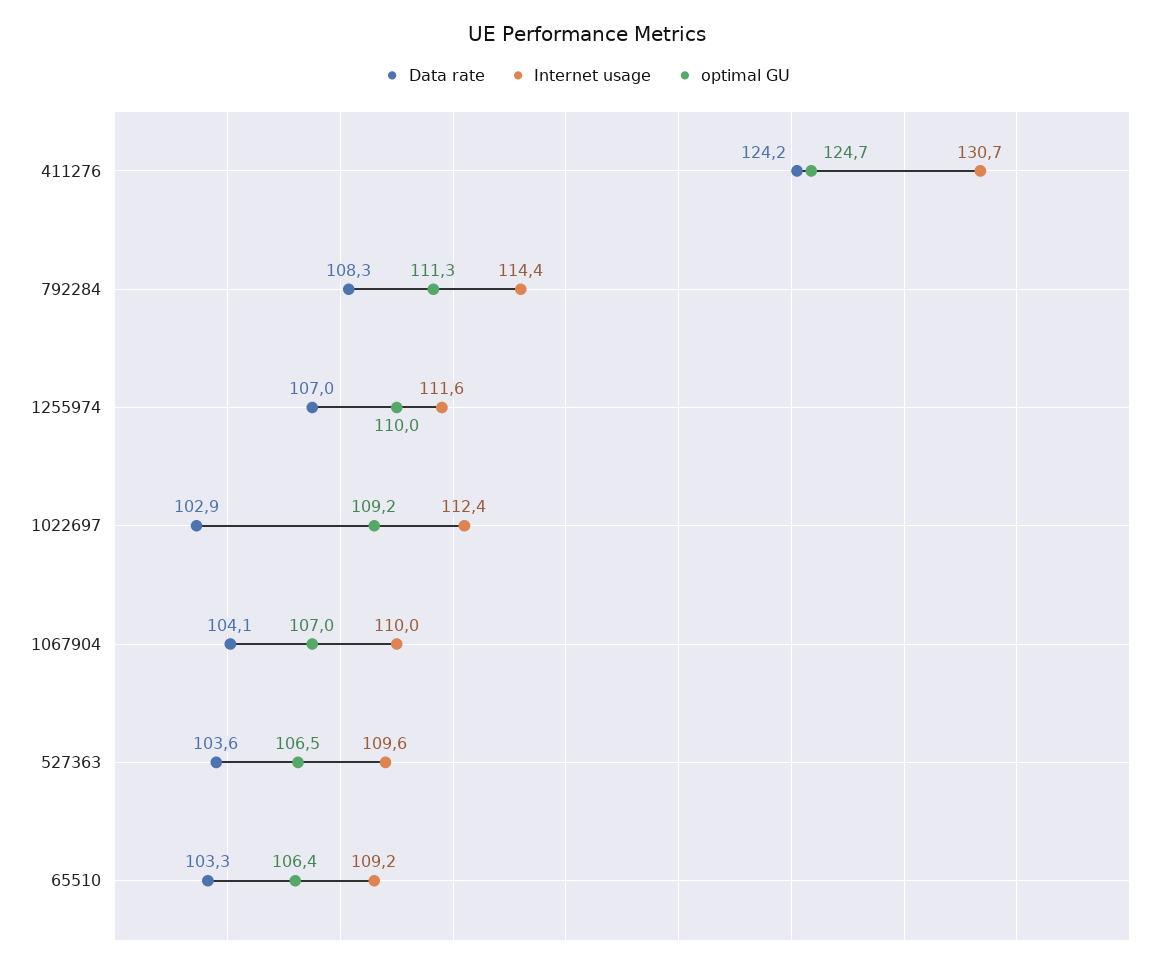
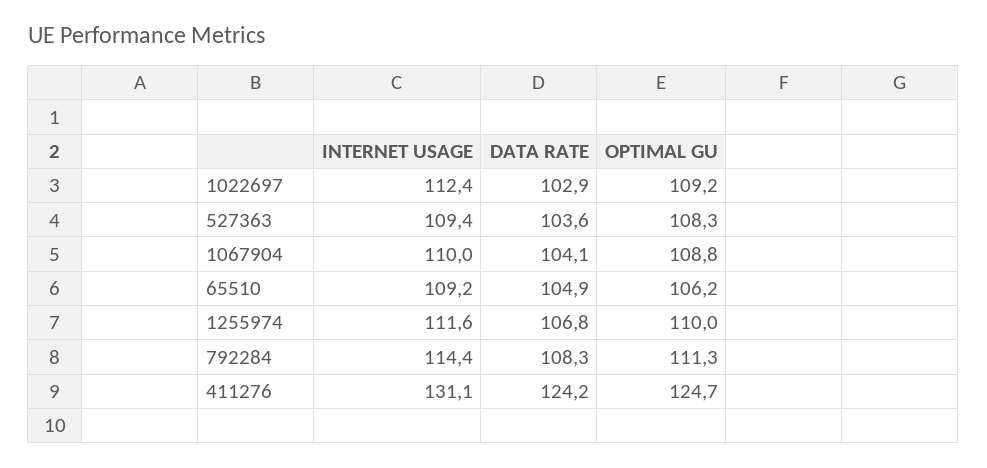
  {
    "Data rate": {
      "411276": 124.2,
      "792284": 108.3,
-     "1255974": 107,
+     "1255974": 106.8,
      "1022697": 102.9,
      "1067904": 104.1,
      "527363": 103.6,
-     "65510": 103.3
+     "65510": 104.9
    },
    "Internet usage": {
-     "411276": 130.7,
+     "411276": 131.1,
      "792284": 114.4,
      "1255974": 111.6,
      "1022697": 112.4,
      "1067904": 110,
-     "527363": 109.6,
+     "527363": 109.4,
      "65510": 109.2
    },
    "optimal GU": {
      "411276": 124.7,
      "792284": 111.3,
      "1255974": 110,
      "1022697": 109.2,
-     "1067904": 107,
+     "1067904": 108.8,
-     "527363": 106.5,
+     "527363": 108.3,
-     "65510": 106.4
+     "65510": 106.2
    }
  }

